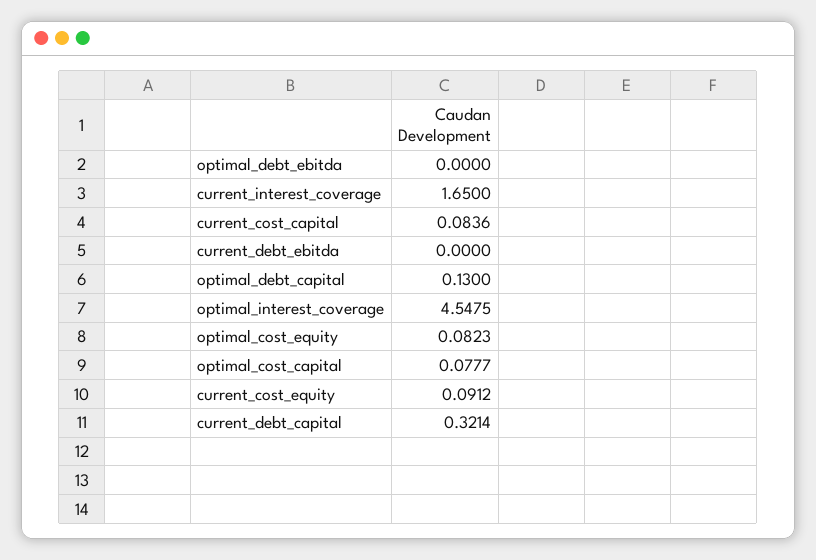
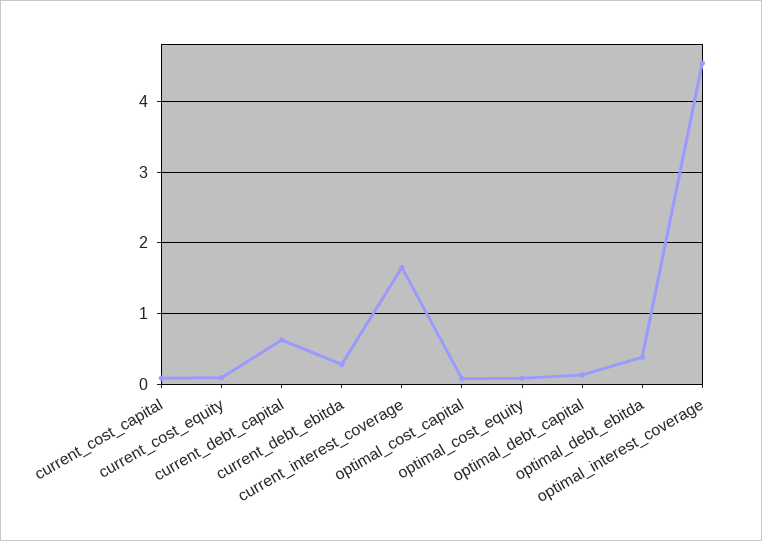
  {
-   "optimal_debt_ebitda": 0,
+   "optimal_debt_ebitda": 0.4,
    "current_interest_coverage": 1.65,
    "current_cost_capital": 0.0836,
-   "current_debt_ebitda": 0,
+   "current_debt_ebitda": 0.3,
    "optimal_debt_capital": 0.13,
    "optimal_interest_coverage": 4.5475,
    "optimal_cost_equity": 0.0823,
    "optimal_cost_capital": 0.0777,
    "current_cost_equity": 0.0912,
-   "current_debt_capital": 0.3214
+   "current_debt_capital": 0.6
  }

